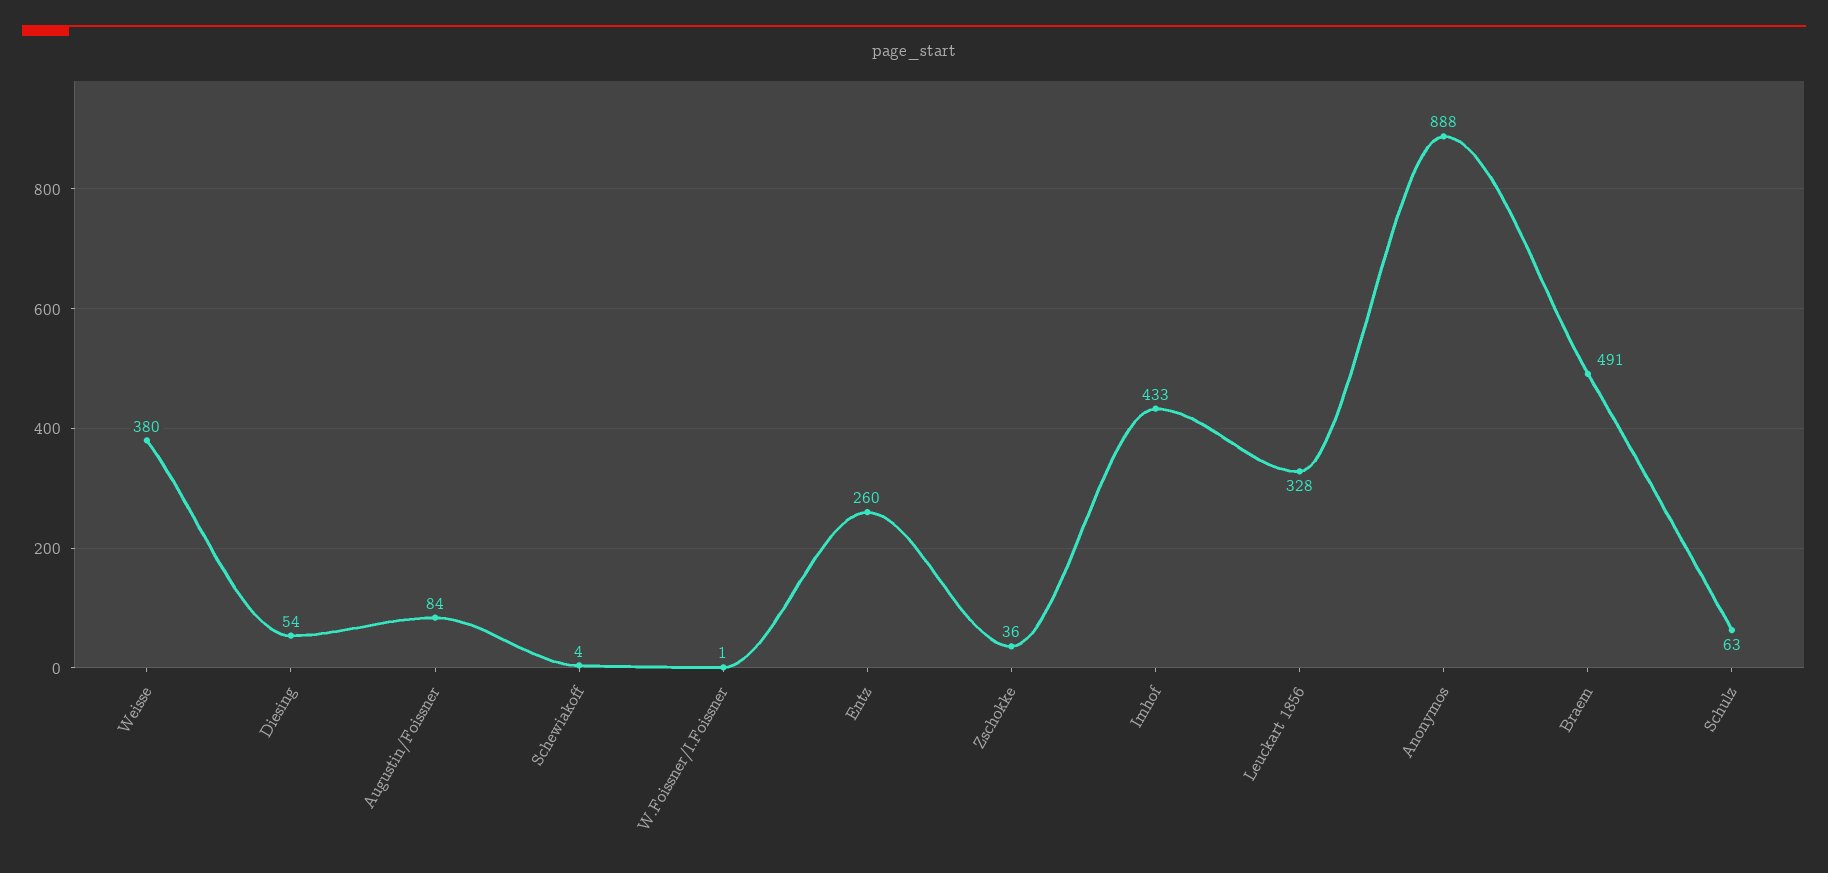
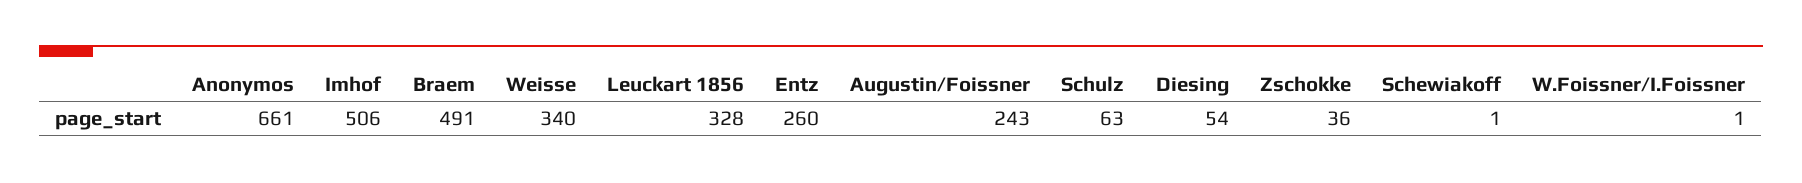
  {
-   "Weisse": 380,
+   "Weisse": 340,
    "Diesing": 54,
-   "Augustin/Foissner": 84,
+   "Augustin/Foissner": 243,
-   "Schewiakoff": 4,
+   "Schewiakoff": 1,
    "W.Foissner/I.Foissner": 1,
    "Entz": 260,
    "Zschokke": 36,
-   "Imhof": 433,
+   "Imhof": 506,
    "Leuckart 1856": 328,
-   "Anonymos": 888,
+   "Anonymos": 661,
    "Braem": 491,
    "Schulz": 63
  }

